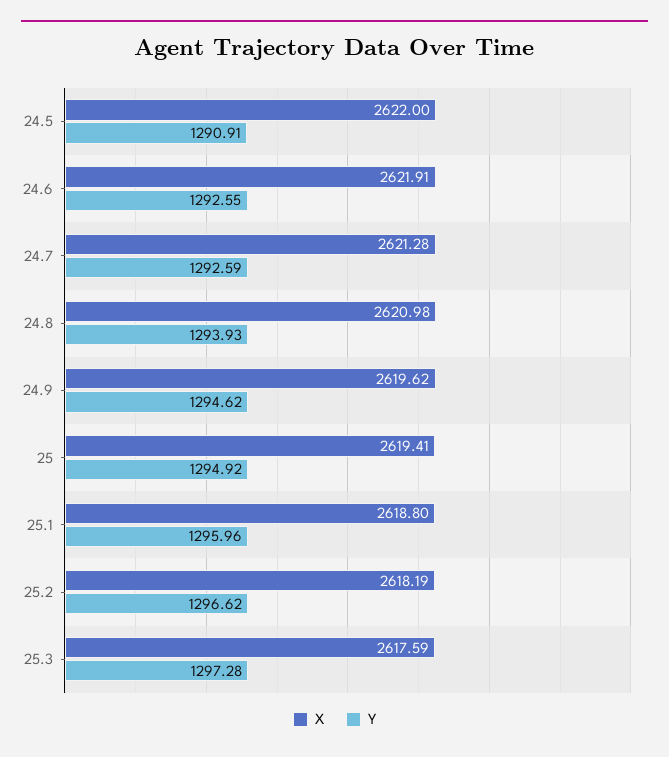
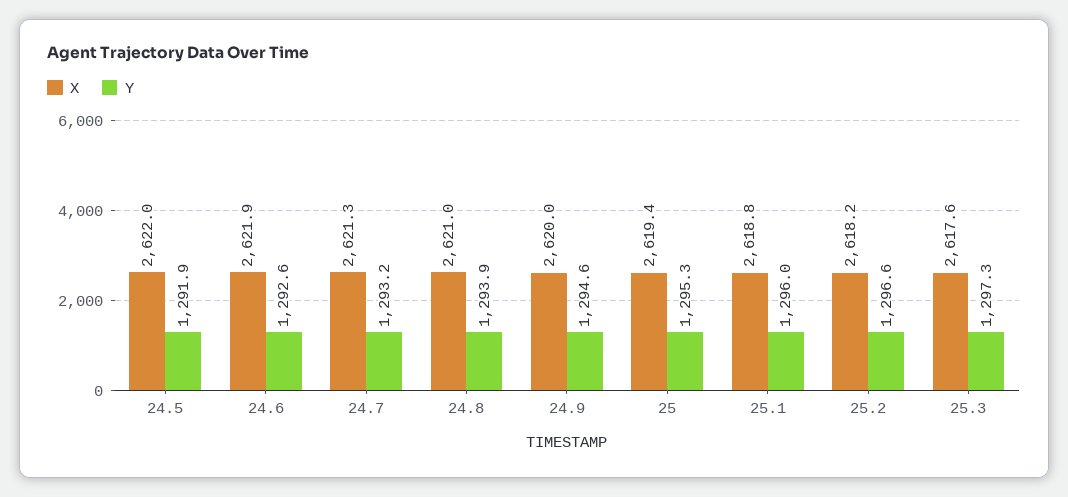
  {
    "X": {
      "24.5": 2622,
      "24.6": 2621.91,
      "24.7": 2621.28,
      "24.8": 2620.98,
-     "24.9": 2619.62,
+     "24.9": 2620,
      "25": 2619.41,
      "25.1": 2618.8,
      "25.2": 2618.19,
      "25.3": 2617.59
    },
    "Y": {
-     "24.5": 1290.91,
+     "24.5": 1291.9,
      "24.6": 1292.55,
-     "24.7": 1292.59,
+     "24.7": 1293.2,
      "24.8": 1293.93,
      "24.9": 1294.62,
-     "25": 1294.92,
+     "25": 1295.3,
      "25.1": 1295.96,
      "25.2": 1296.62,
      "25.3": 1297.28
    }
  }

